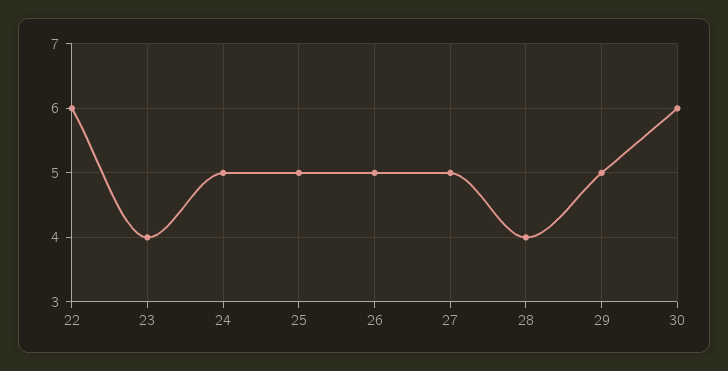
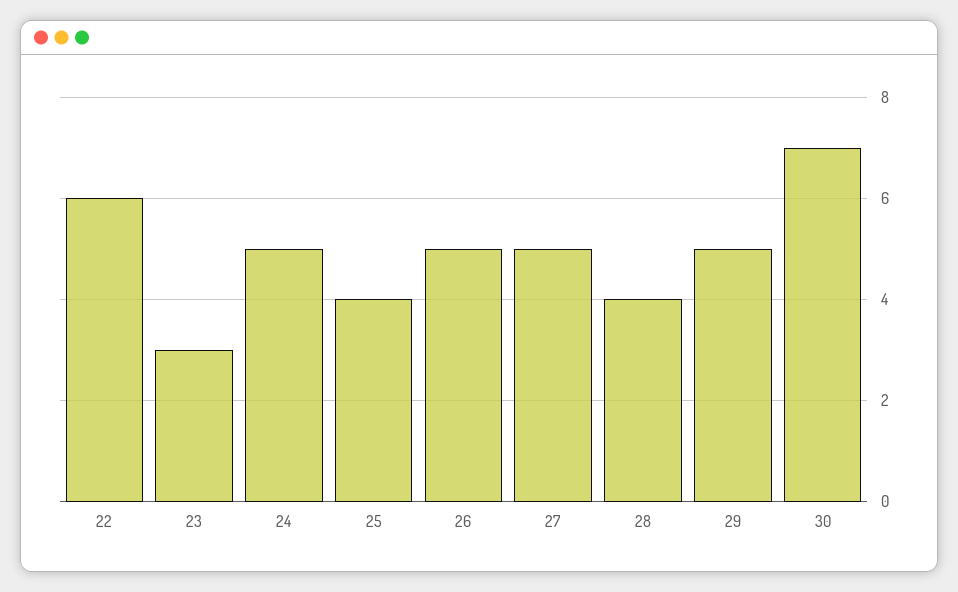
  {
    "22": 6,
-   "23": 4,
+   "23": 3,
    "24": 5,
-   "25": 5,
+   "25": 4,
    "26": 5,
    "27": 5,
    "28": 4,
    "29": 5,
-   "30": 6
+   "30": 7
  }

